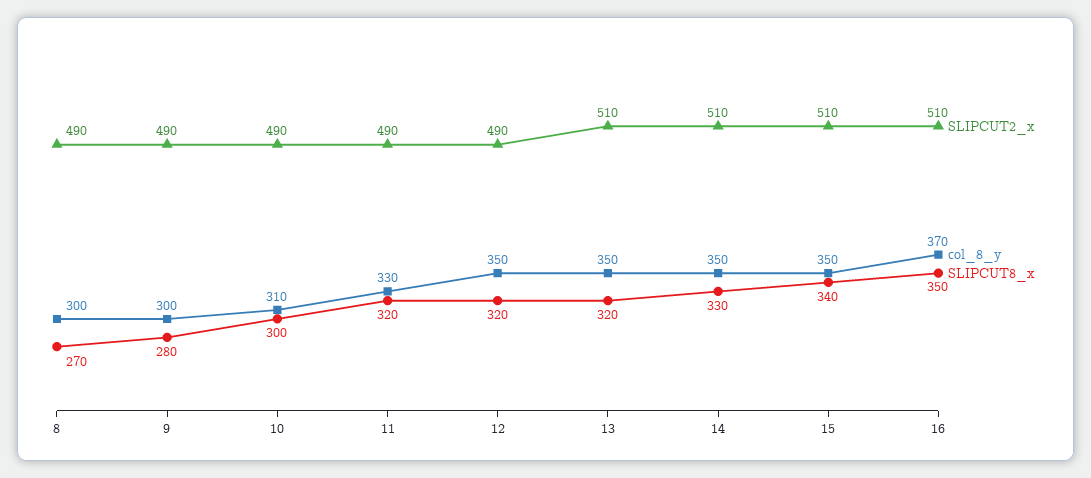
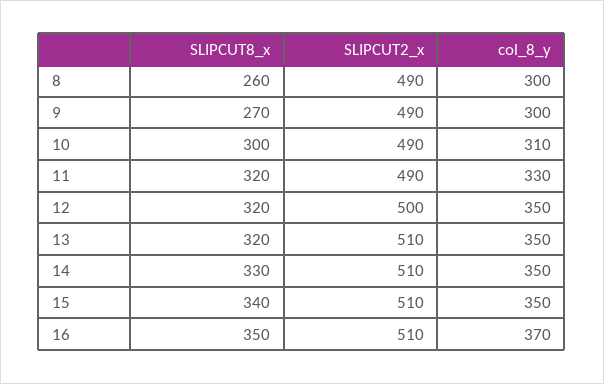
  {
    "SLIPCUT2_x": {
      "8": 490,
      "9": 490,
      "10": 490,
      "11": 490,
-     "12": 490,
+     "12": 500,
      "13": 510,
      "14": 510,
      "15": 510,
      "16": 510
    },
    "col_8_y": {
      "8": 300,
      "9": 300,
      "10": 310,
      "11": 330,
      "12": 350,
      "13": 350,
      "14": 350,
      "15": 350,
      "16": 370
    },
    "SLIPCUT8_x": {
-     "8": 270,
+     "8": 260,
-     "9": 280,
+     "9": 270,
      "10": 300,
      "11": 320,
      "12": 320,
      "13": 320,
      "14": 330,
      "15": 340,
      "16": 350
    }
  }

